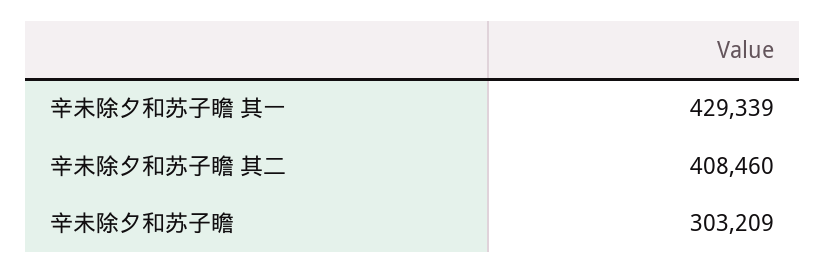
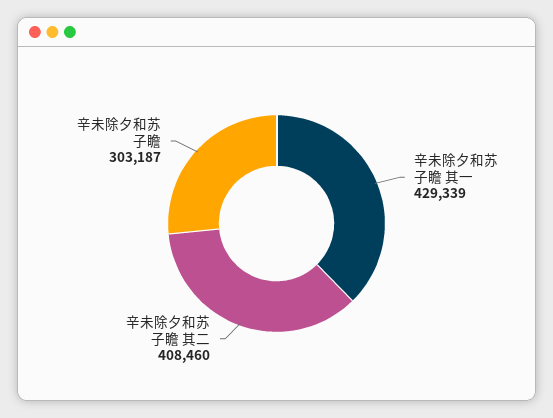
  {
    "辛未除夕和苏子瞻 其一": 429339,
    "辛未除夕和苏子瞻 其二": 408460,
-   "辛未除夕和苏子瞻": 303209
+   "辛未除夕和苏子瞻": 303187
  }

